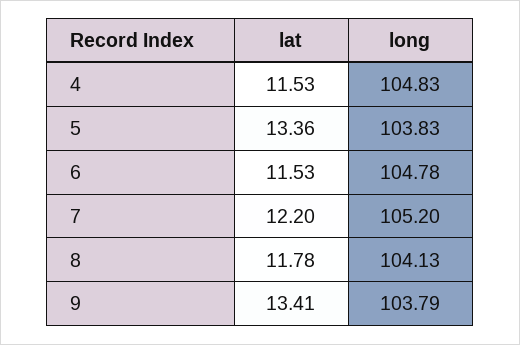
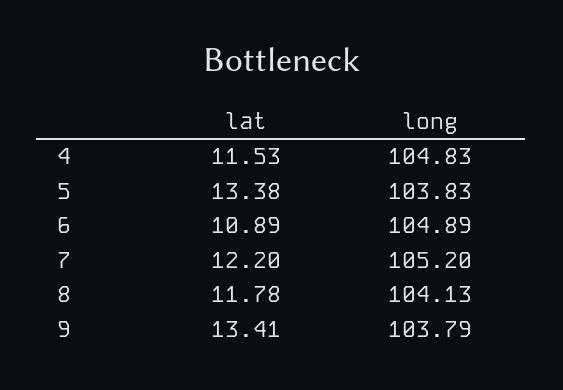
  {
    "lat": {
      "4": 11.53,
-     "5": 13.36,
+     "5": 13.38,
-     "6": 11.53,
+     "6": 10.89,
      "7": 12.2,
      "8": 11.78,
      "9": 13.41
    },
    "long": {
      "4": 104.83,
      "5": 103.83,
-     "6": 104.78,
+     "6": 104.89,
      "7": 105.2,
      "8": 104.13,
      "9": 103.79
    }
  }

